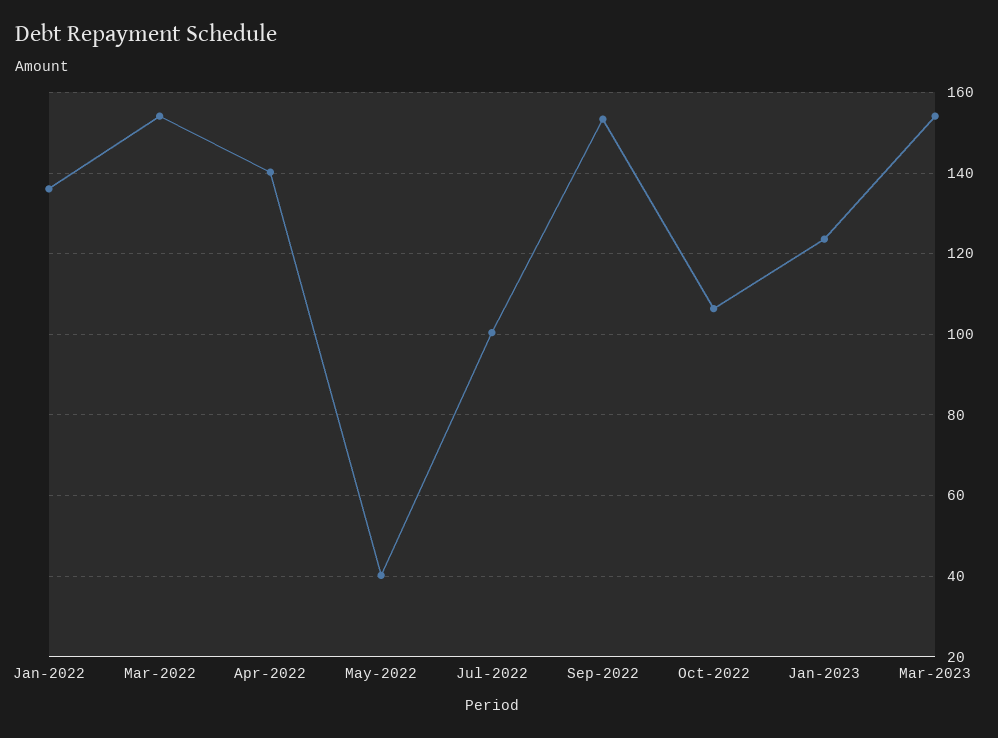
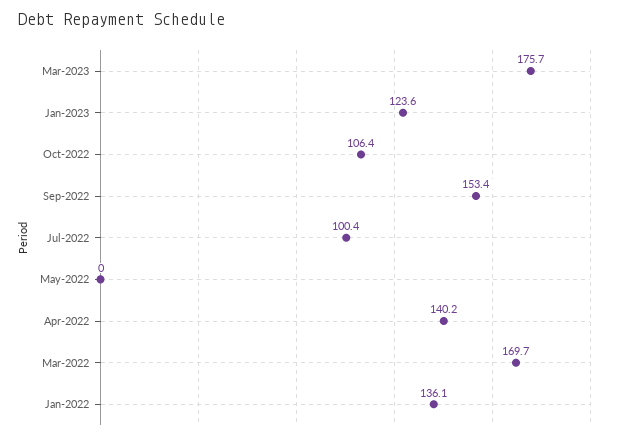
  {
    "Jan-2022": 136.1,
-   "Mar-2022": 154,
+   "Mar-2022": 169.7,
    "Apr-2022": 140.2,
-   "May-2022": 40,
+   "May-2022": 0,
    "Jul-2022": 100.4,
    "Sep-2022": 153.4,
    "Oct-2022": 106.4,
    "Jan-2023": 123.6,
-   "Mar-2023": 154
+   "Mar-2023": 175.7
  }

